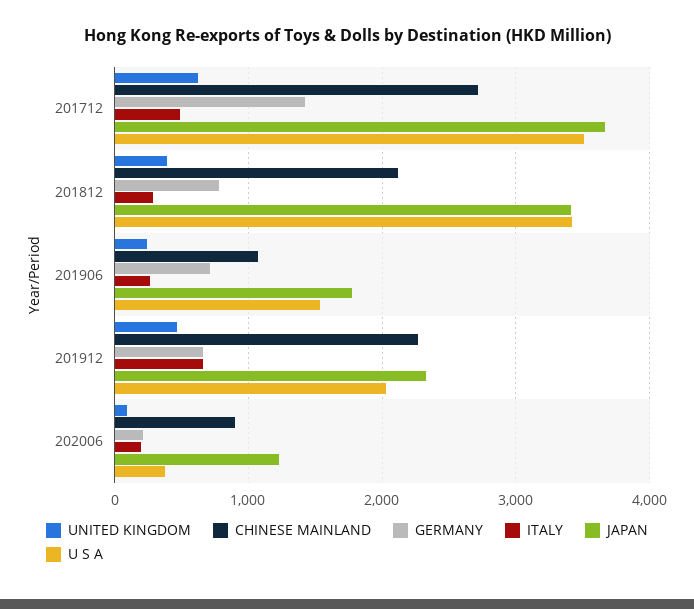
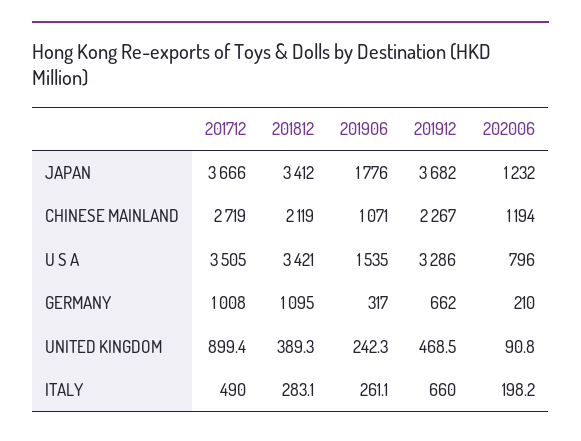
  {
    "UNITED KINGDOM": {
-     "201712": 600,
+     "201712": 899.4,
      "201812": 389.3,
      "201906": 242.3,
      "201912": 468.5,
      "202006": 90.8
    },
    "CHINESE MAINLAND": {
      "201712": 2719,
      "201812": 2119,
      "201906": 1071,
      "201912": 2267,
-     "202006": 900
+     "202006": 1194
    },
    "GERMANY": {
-     "201712": 1400,
+     "201712": 1008,
-     "201812": 800,
+     "201812": 1095,
-     "201906": 700,
+     "201906": 317,
      "201912": 662,
      "202006": 210
    },
    "ITALY": {
      "201712": 490,
      "201812": 283.1,
      "201906": 261.1,
      "201912": 660,
      "202006": 198.2
    },
    "JAPAN": {
      "201712": 3666,
      "201812": 3412,
      "201906": 1776,
-     "201912": 2300,
+     "201912": 3682,
      "202006": 1232
    },
    "U S A": {
      "201712": 3505,
      "201812": 3421,
      "201906": 1535,
-     "201912": 2000,
+     "201912": 3286,
-     "202006": 400
+     "202006": 796
    }
  }

